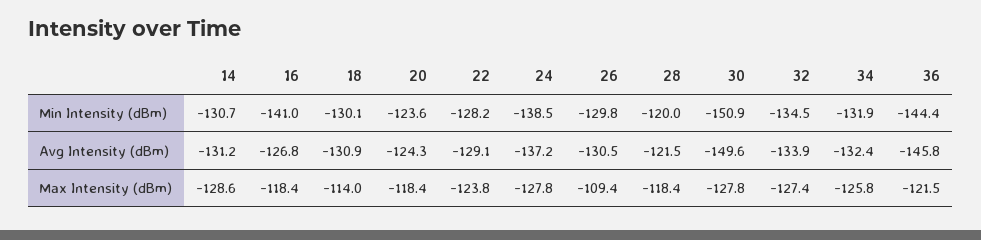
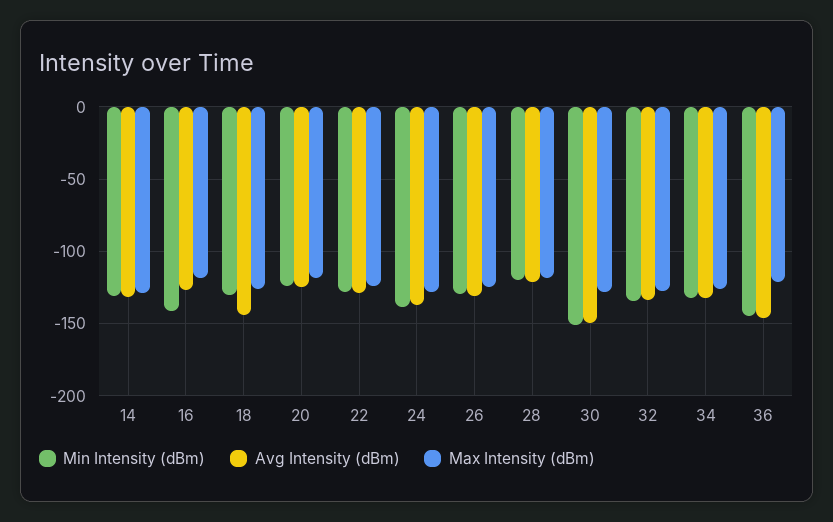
  {
    "Min Intensity (dBm)": {
      "14": -130.7,
      "16": -141,
      "18": -130.1,
      "20": -123.6,
      "22": -128.2,
      "24": -138.5,
      "26": -129.8,
      "28": -120,
      "30": -150.9,
      "32": -134.5,
      "34": -131.9,
      "36": -144.4
    },
    "Avg Intensity (dBm)": {
      "14": -131.2,
      "16": -126.8,
-     "18": -130.9,
+     "18": -145,
      "20": -124.3,
      "22": -129.1,
      "24": -137.2,
      "26": -130.5,
      "28": -121.5,
      "30": -149.6,
      "32": -133.9,
      "34": -132.4,
      "36": -145.8
    },
    "Max Intensity (dBm)": {
      "14": -128.6,
      "16": -118.4,
-     "18": -114,
+     "18": -125,
      "20": -118.4,
      "22": -123.8,
      "24": -127.8,
-     "26": -109.4,
+     "26": -125,
      "28": -118.4,
      "30": -127.8,
      "32": -127.4,
      "34": -125.8,
      "36": -121.5
    }
  }

